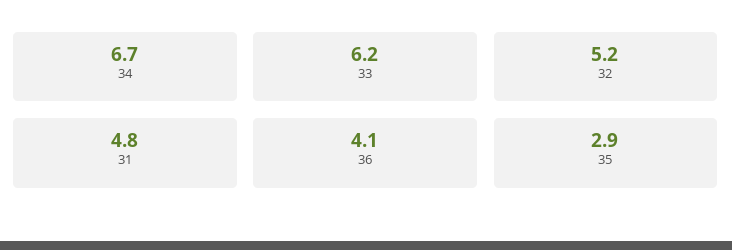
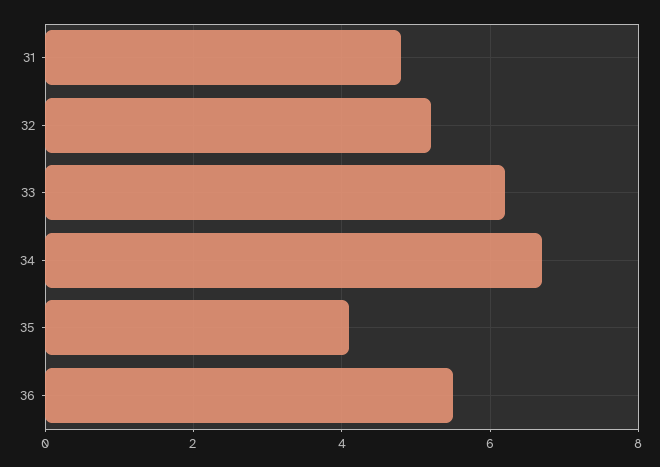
  {
    "34": 6.7,
    "33": 6.2,
    "32": 5.2,
    "31": 4.8,
-   "36": 4.1,
+   "36": 5.5,
-   "35": 2.9
+   "35": 4
  }

